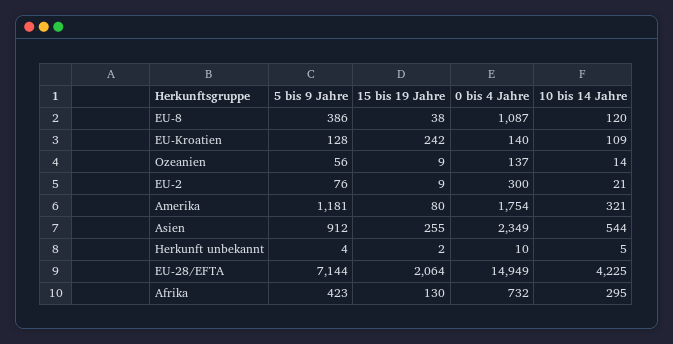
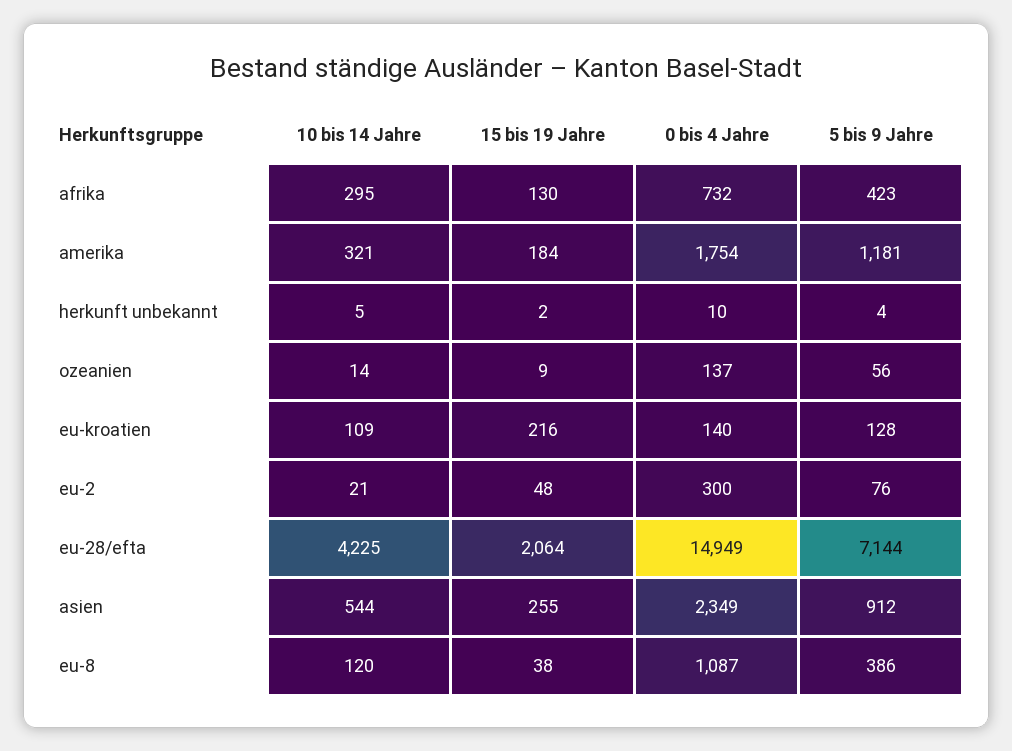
  {
    "5 bis 9 Jahre": {
      "EU-8": 386,
      "EU-Kroatien": 128,
      "Ozeanien": 56,
      "EU-2": 76,
      "Amerika": 1181,
      "Asien": 912,
      "Herkunft unbekannt": 4,
      "EU-28/EFTA": 7144,
      "Afrika": 423
    },
    "15 bis 19 Jahre": {
      "EU-8": 38,
-     "EU-Kroatien": 242,
+     "EU-Kroatien": 216,
      "Ozeanien": 9,
-     "EU-2": 9,
+     "EU-2": 48,
-     "Amerika": 80,
+     "Amerika": 184,
      "Asien": 255,
      "Herkunft unbekannt": 2,
      "EU-28/EFTA": 2064,
      "Afrika": 130
    },
    "0 bis 4 Jahre": {
      "EU-8": 1087,
      "EU-Kroatien": 140,
      "Ozeanien": 137,
      "EU-2": 300,
      "Amerika": 1754,
      "Asien": 2349,
      "Herkunft unbekannt": 10,
      "EU-28/EFTA": 14949,
      "Afrika": 732
    },
    "10 bis 14 Jahre": {
      "EU-8": 120,
      "EU-Kroatien": 109,
      "Ozeanien": 14,
      "EU-2": 21,
      "Amerika": 321,
      "Asien": 544,
      "Herkunft unbekannt": 5,
      "EU-28/EFTA": 4225,
      "Afrika": 295
    }
  }

